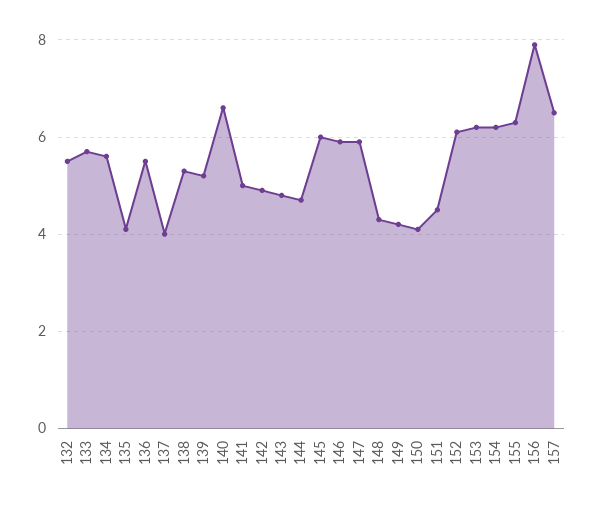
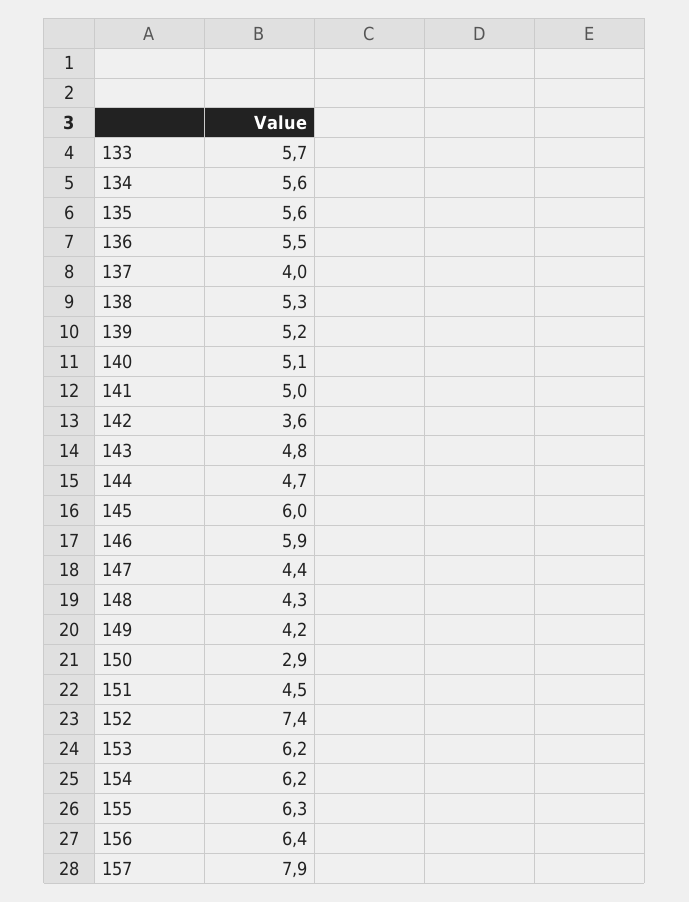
  {
-   "132": 5.5,
    "133": 5.7,
    "134": 5.6,
-   "135": 4,
+   "135": 5.6,
    "136": 5.5,
    "137": 4,
    "138": 5.3,
    "139": 5.2,
-   "140": 6.5,
+   "140": 5.1,
    "141": 5,
-   "142": 5,
+   "142": 3.6,
    "143": 4.8,
    "144": 4.7,
    "145": 6,
    "146": 5.9,
-   "147": 6,
+   "147": 4.4,
    "148": 4.3,
    "149": 4.2,
-   "150": 4,
+   "150": 2.9,
    "151": 4.5,
-   "152": 6,
+   "152": 7.4,
    "153": 6.2,
    "154": 6.2,
    "155": 6.3,
-   "156": 8,
+   "156": 6.4,
-   "157": 6.5
+   "157": 7.9
  }

